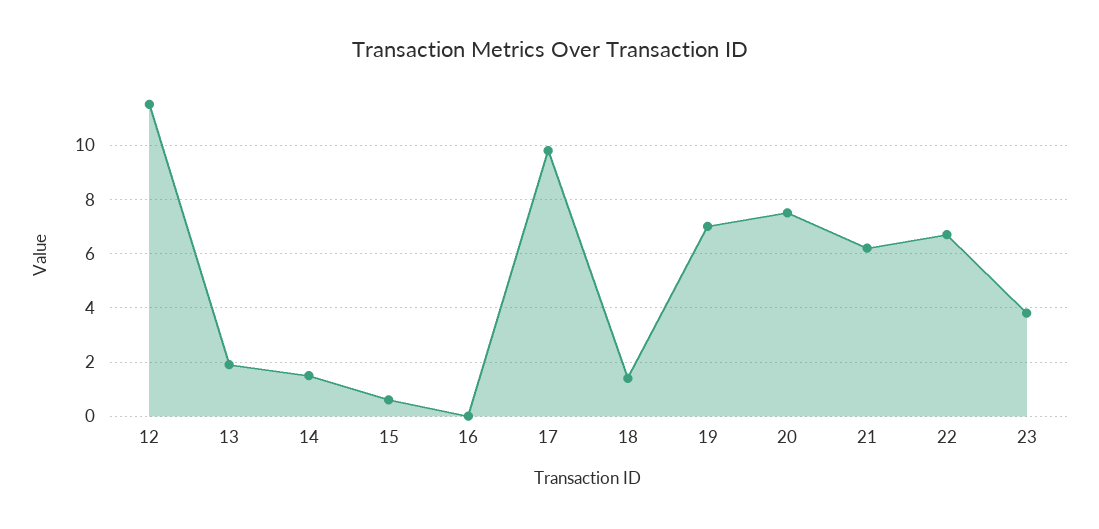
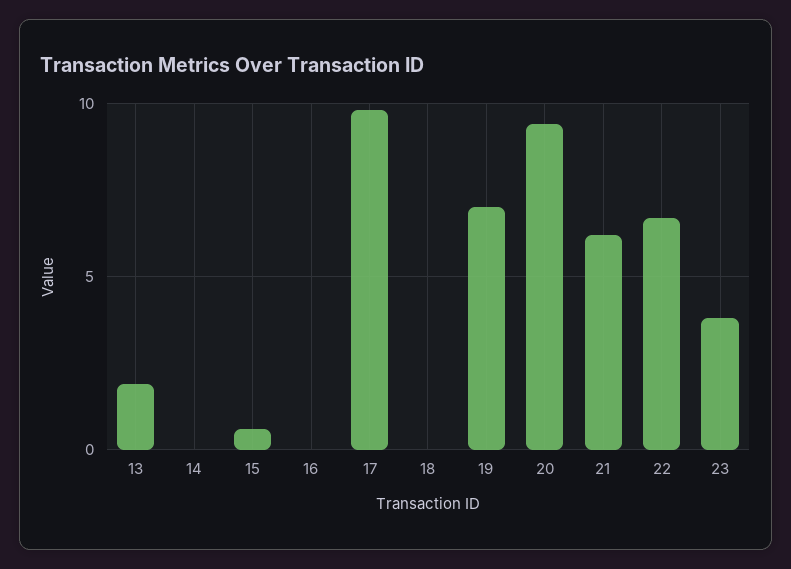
  {
-   "12": 11.5,
    "13": 2,
-   "14": 1.5,
+   "14": 0,
    "15": 0.5,
    "16": 0,
    "17": 10,
-   "18": 1.5,
+   "18": 0,
    "19": 7,
-   "20": 7.5,
+   "20": 9.5,
    "21": 6,
    "22": 6.5,
    "23": 4
  }

